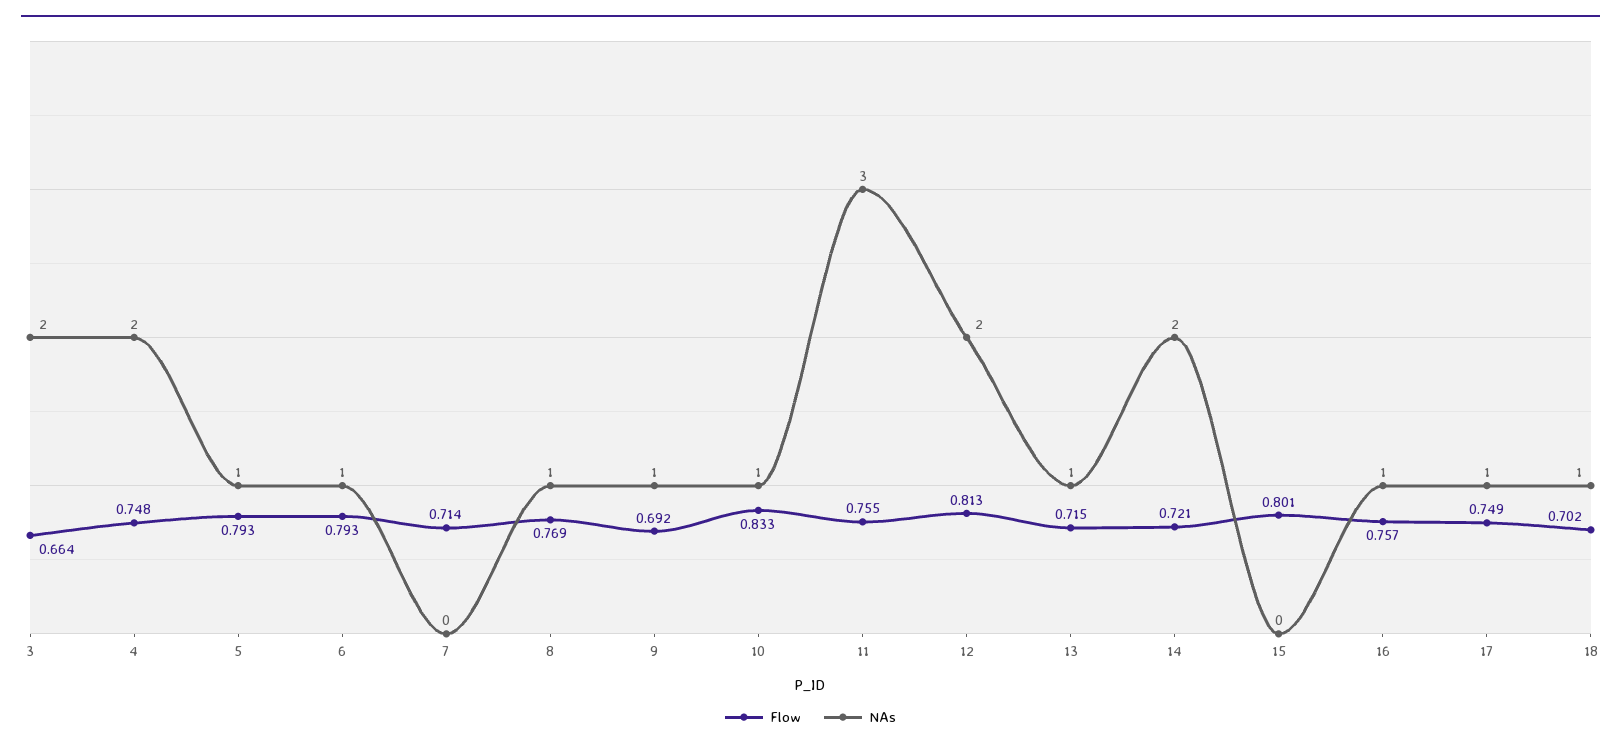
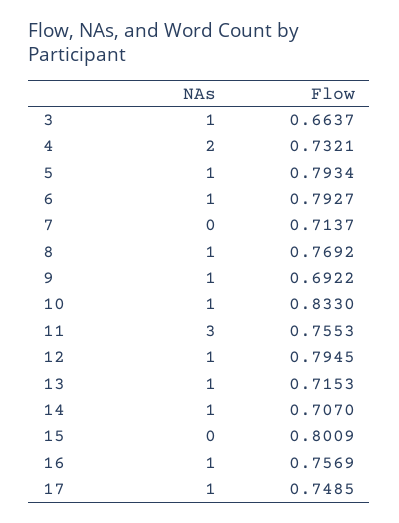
  {
    "Flow": {
      "3": 0.6637,
-     "4": 0.748,
+     "4": 0.7321,
      "5": 0.7934,
      "6": 0.7927,
      "7": 0.7137,
      "8": 0.7692,
      "9": 0.6922,
      "10": 0.833,
      "11": 0.7553,
-     "12": 0.813,
+     "12": 0.7945,
      "13": 0.7153,
-     "14": 0.721,
+     "14": 0.707,
      "15": 0.8009,
      "16": 0.7569,
-     "17": 0.7485,
+     "17": 0.7485
-     "18": 0.702
    },
    "NAs": {
-     "3": 2,
+     "3": 1,
      "4": 2,
      "5": 1,
      "6": 1,
      "7": 0,
      "8": 1,
      "9": 1,
      "10": 1,
      "11": 3,
-     "12": 2,
+     "12": 1,
      "13": 1,
-     "14": 2,
+     "14": 1,
      "15": 0,
      "16": 1,
-     "17": 1,
+     "17": 1
-     "18": 1
    }
  }

